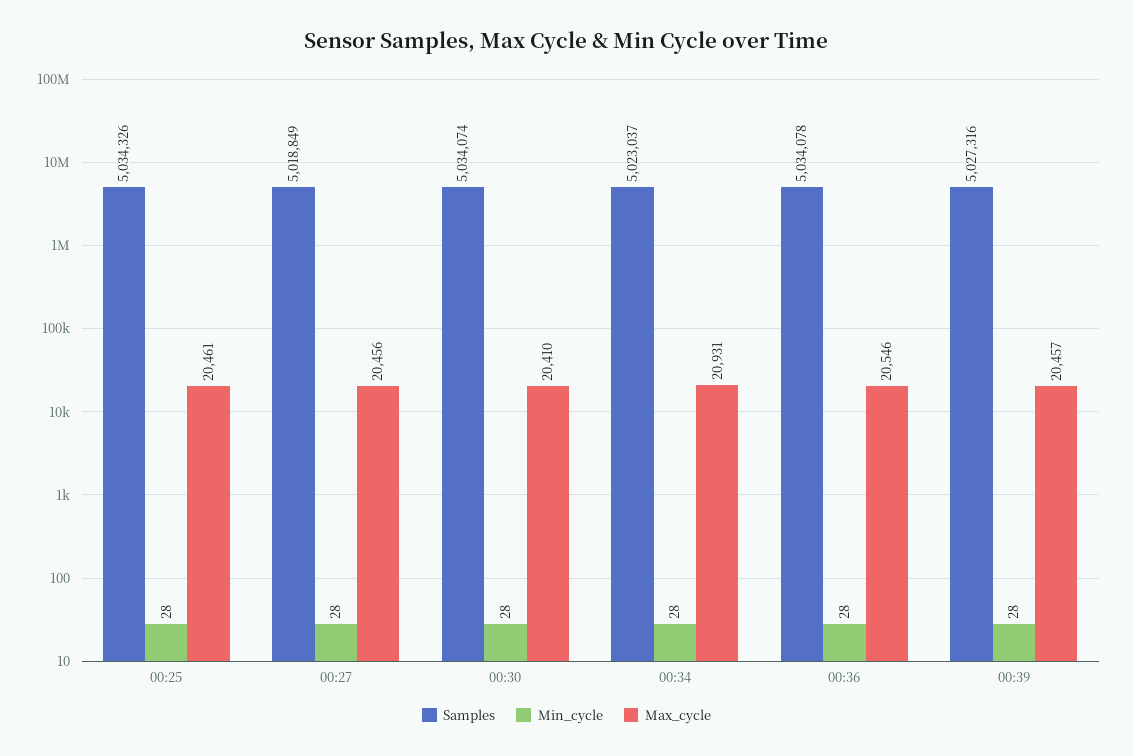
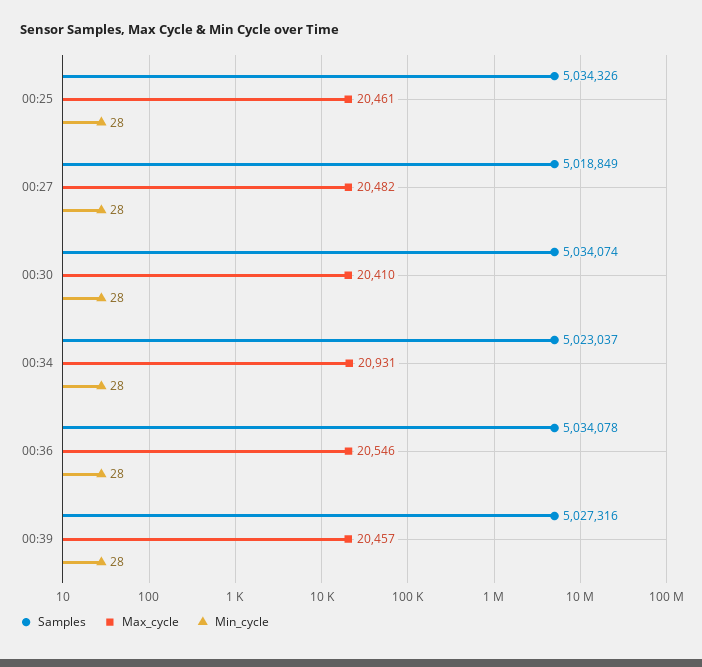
  {
    "Samples": {
      "00:25": 5034326,
      "00:27": 5018849,
      "00:30": 5034074,
      "00:34": 5023037,
      "00:36": 5034078,
      "00:39": 5027316
    },
    "Min_cycle": {
      "00:25": 28,
      "00:27": 28,
      "00:30": 28,
      "00:34": 28,
      "00:36": 28,
      "00:39": 28
    },
    "Max_cycle": {
      "00:25": 20461,
-     "00:27": 20456,
+     "00:27": 20482,
      "00:30": 20410,
      "00:34": 20931,
      "00:36": 20546,
      "00:39": 20457
    }
  }

